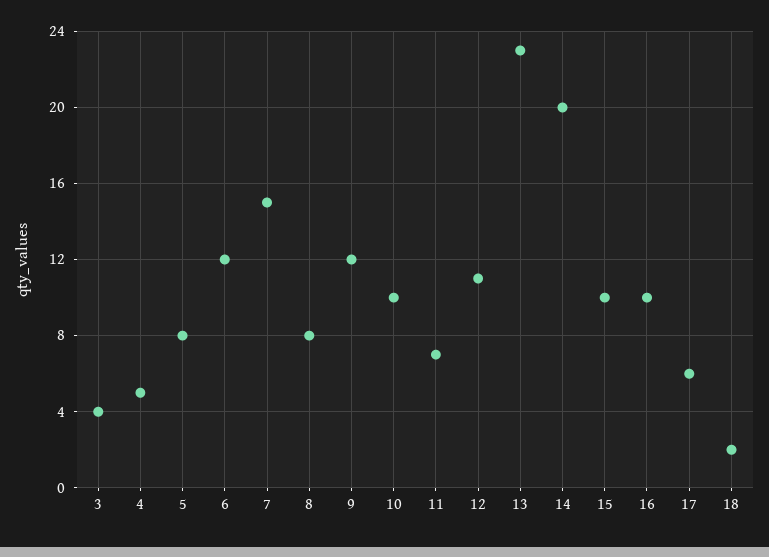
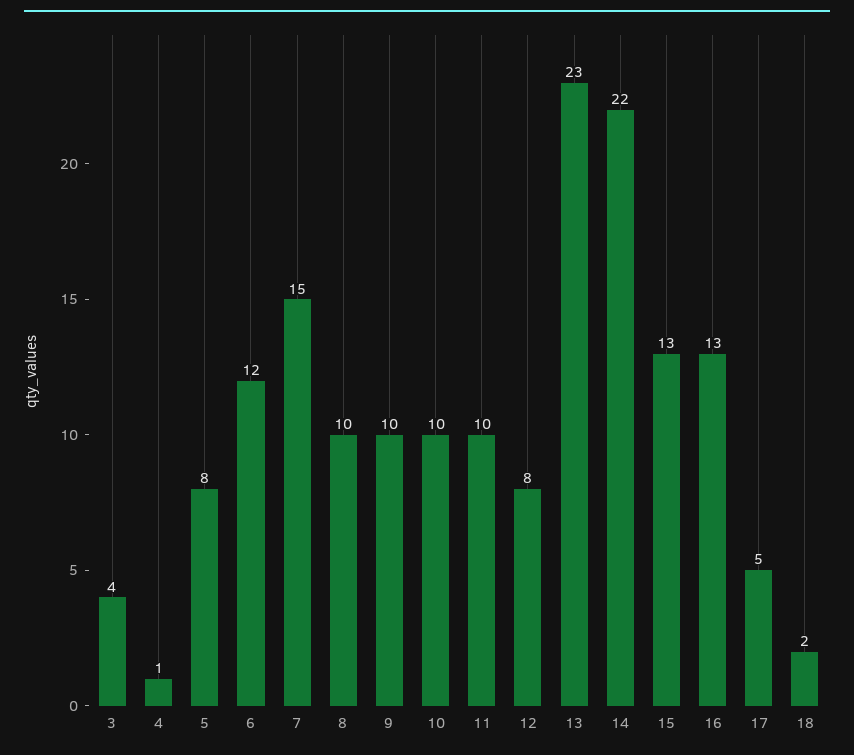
  {
    "3": 4,
-   "4": 5,
+   "4": 1,
    "5": 8,
    "6": 12,
    "7": 15,
-   "8": 8,
+   "8": 10,
-   "9": 12,
+   "9": 10,
    "10": 10,
-   "11": 7,
+   "11": 10,
-   "12": 11,
+   "12": 8,
    "13": 23,
-   "14": 20,
+   "14": 22,
-   "15": 10,
+   "15": 13,
-   "16": 10,
+   "16": 13,
-   "17": 6,
+   "17": 5,
    "18": 2
  }

